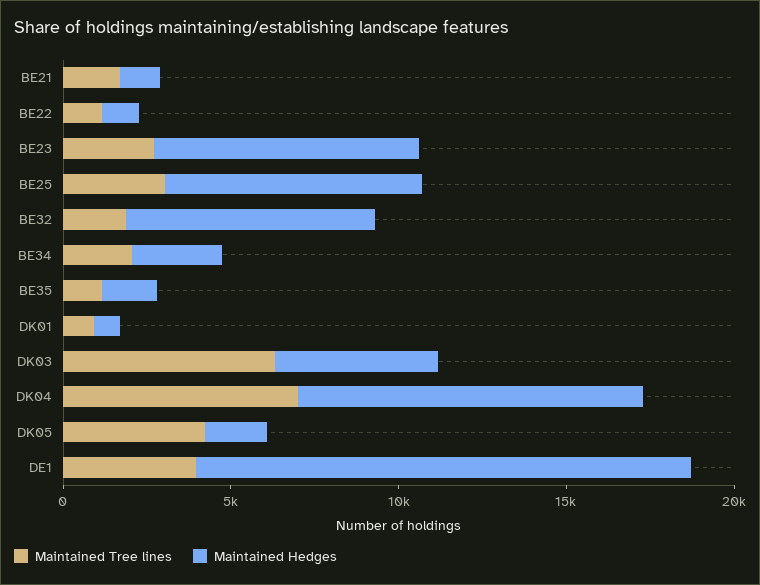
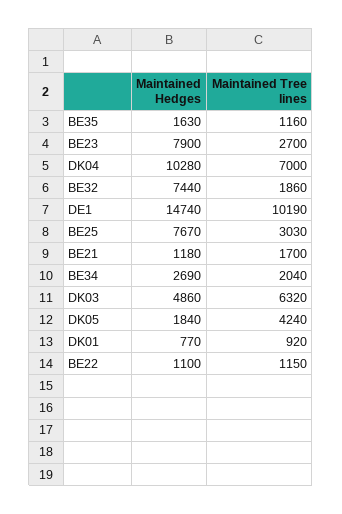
  {
    "Maintained Tree lines": {
      "BE21": 1700,
      "BE22": 1150,
      "BE23": 2700,
      "BE25": 3030,
      "BE32": 1860,
      "BE34": 2040,
      "BE35": 1160,
      "DK01": 920,
      "DK03": 6320,
      "DK04": 7000,
      "DK05": 4240,
-     "DE1": 4000
+     "DE1": 10190
    },
    "Maintained Hedges": {
      "BE21": 1180,
      "BE22": 1100,
      "BE23": 7900,
      "BE25": 7670,
      "BE32": 7440,
      "BE34": 2690,
      "BE35": 1630,
      "DK01": 770,
      "DK03": 4860,
      "DK04": 10280,
      "DK05": 1840,
      "DE1": 14740
    }
  }

